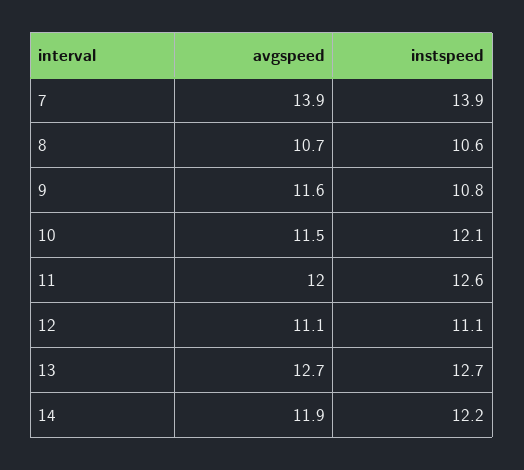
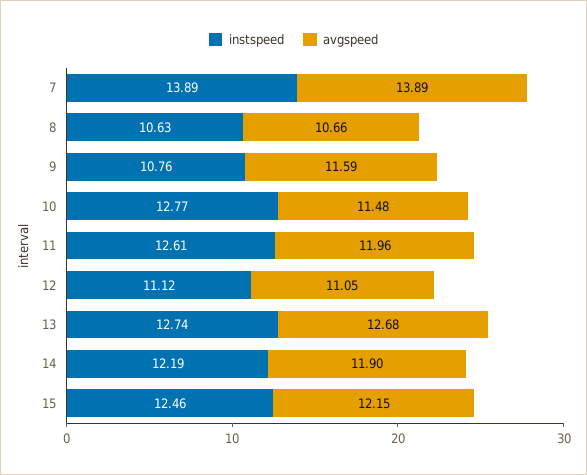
  {
    "avgspeed": {
      "7": 13.89,
      "8": 10.66,
      "9": 11.59,
      "10": 11.48,
      "11": 11.96,
      "12": 11.05,
      "13": 12.68,
-     "14": 11.9
+     "14": 11.9,
+     "15": 12.15
    },
    "instspeed": {
      "7": 13.89,
      "8": 10.63,
      "9": 10.76,
-     "10": 12.1,
+     "10": 12.77,
      "11": 12.61,
      "12": 11.12,
      "13": 12.74,
-     "14": 12.19
+     "14": 12.19,
+     "15": 12.46
    }
  }

